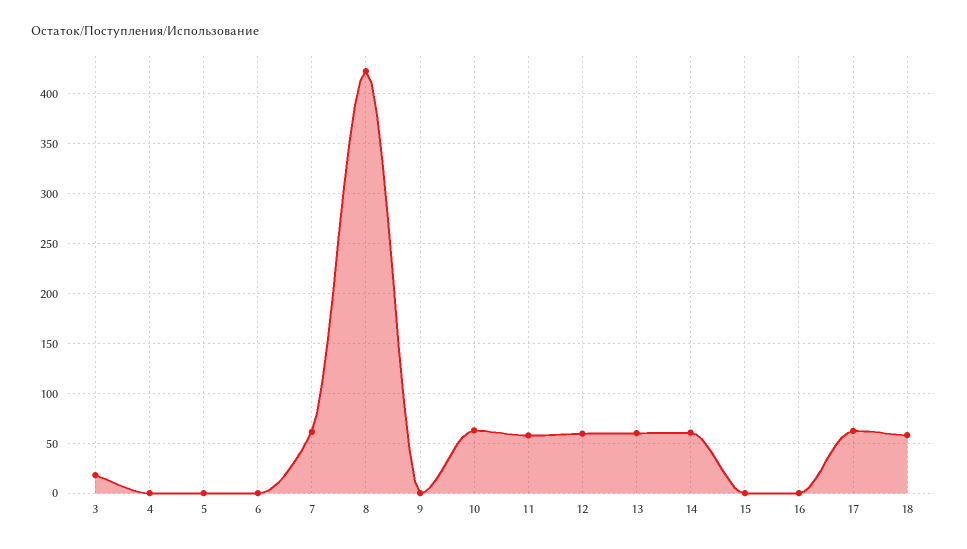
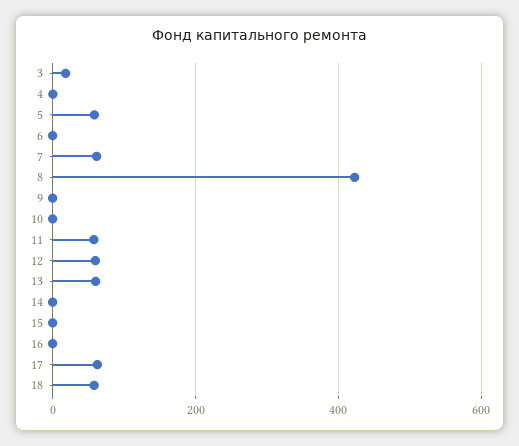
  {
    "3": 20,
    "4": 0,
-   "5": 0,
+   "5": 60,
    "6": 0,
    "7": 60,
    "8": 420,
    "9": 0,
-   "10": 60,
+   "10": 0,
    "11": 60,
    "12": 60,
    "13": 60,
-   "14": 60,
+   "14": 0,
    "15": 0,
    "16": 0,
    "17": 60,
    "18": 60
  }

